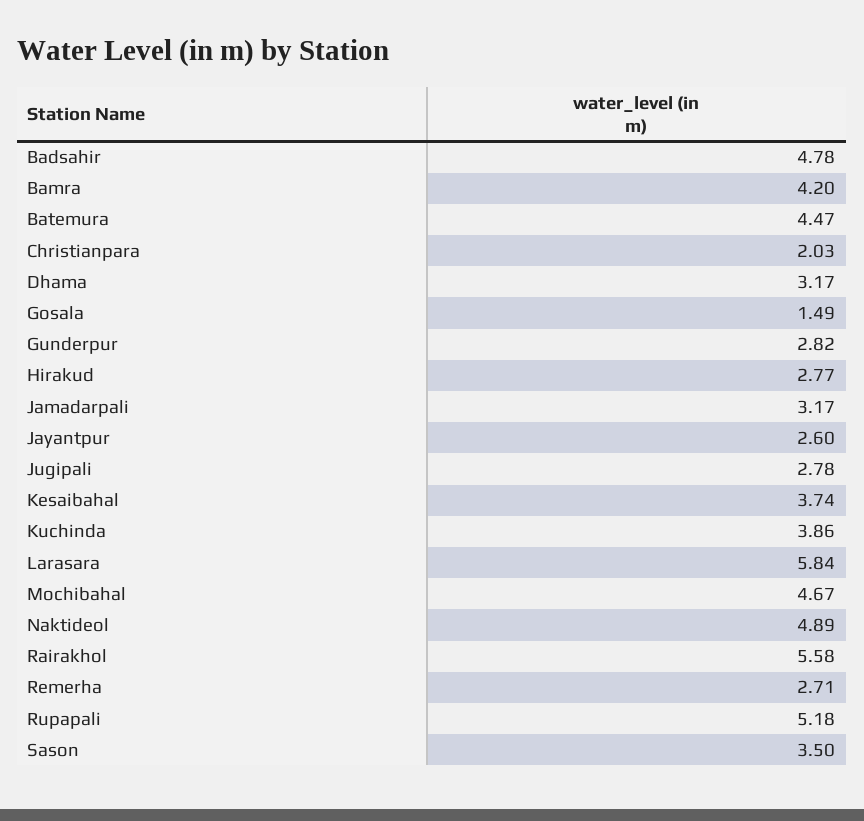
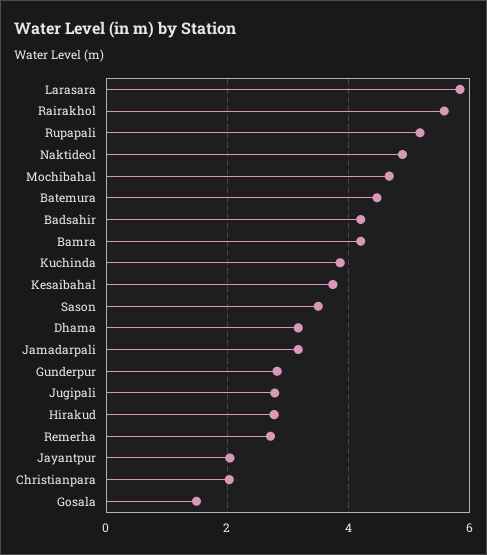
  {
-   "Badsahir": 4.78,
+   "Badsahir": 4.2,
    "Bamra": 4.2,
    "Batemura": 4.47,
    "Christianpara": 2.03,
    "Dhama": 3.17,
    "Gosala": 1.49,
    "Gunderpur": 2.82,
    "Hirakud": 2.77,
    "Jamadarpali": 3.17,
-   "Jayantpur": 2.6,
+   "Jayantpur": 2,
    "Jugipali": 2.78,
    "Kesaibahal": 3.74,
    "Kuchinda": 3.86,
    "Larasara": 5.84,
    "Mochibahal": 4.67,
    "Naktideol": 4.89,
    "Rairakhol": 5.58,
    "Remerha": 2.71,
    "Rupapali": 5.18,
    "Sason": 3.5
  }

